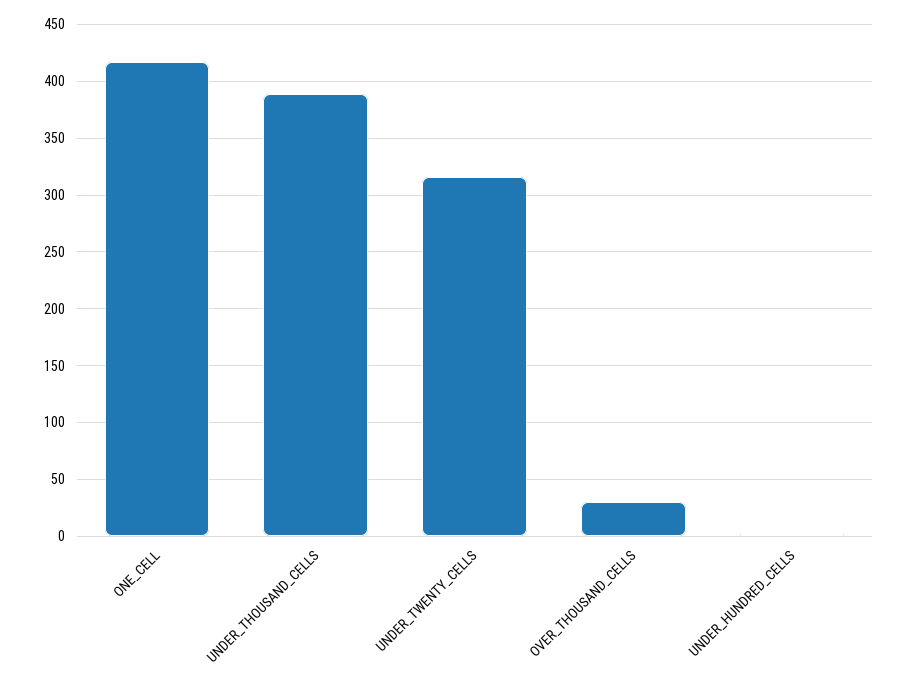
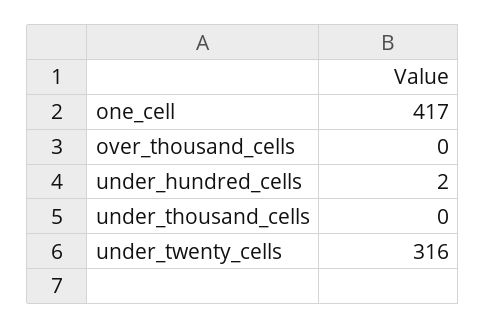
  {
    "ONE_CELL": 417,
-   "UNDER_THOUSAND_CELLS": 390,
+   "UNDER_THOUSAND_CELLS": 0,
    "UNDER_TWENTY_CELLS": 316,
-   "OVER_THOUSAND_CELLS": 30,
+   "OVER_THOUSAND_CELLS": 0,
    "UNDER_HUNDRED_CELLS": 2
  }

